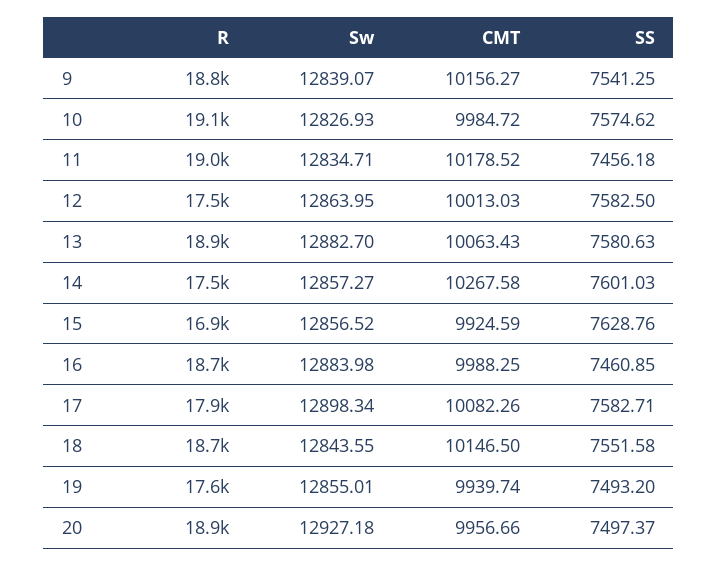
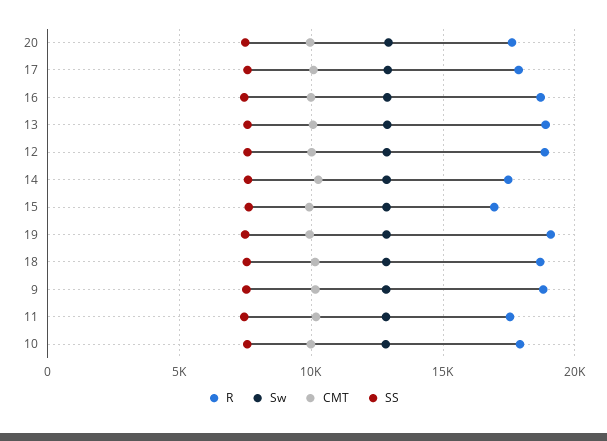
  {
    "R": {
      "9": 18800,
-     "10": 19100,
+     "10": 18000,
-     "11": 19000,
+     "11": 17500,
-     "12": 17500,
+     "12": 19000,
      "13": 18900,
      "14": 17500,
      "15": 16900,
      "16": 18700,
      "17": 17900,
      "18": 18700,
-     "19": 17600,
+     "19": 19000,
-     "20": 18900
+     "20": 17500
    },
    "Sw": {
      "9": 12839.07,
      "10": 12826.93,
      "11": 12834.71,
      "12": 12863.95,
      "13": 12882.7,
      "14": 12857.27,
      "15": 12856.52,
      "16": 12883.98,
      "17": 12898.34,
      "18": 12843.55,
      "19": 12855.01,
      "20": 12927.18
    },
    "CMT": {
      "9": 10156.27,
      "10": 9984.72,
      "11": 10178.52,
      "12": 10013.03,
      "13": 10063.43,
      "14": 10267.58,
      "15": 9924.59,
      "16": 9988.25,
      "17": 10082.26,
      "18": 10146.5,
      "19": 9939.74,
      "20": 9956.66
    },
    "SS": {
      "9": 7541.25,
      "10": 7574.62,
      "11": 7456.18,
      "12": 7582.5,
      "13": 7580.63,
      "14": 7601.03,
      "15": 7628.76,
      "16": 7460.85,
      "17": 7582.71,
      "18": 7551.58,
      "19": 7493.2,
      "20": 7497.37
    }
  }

